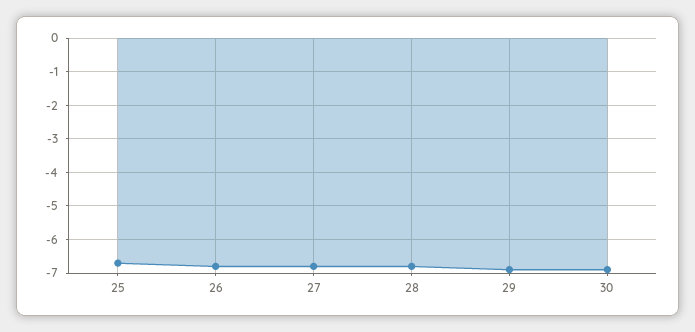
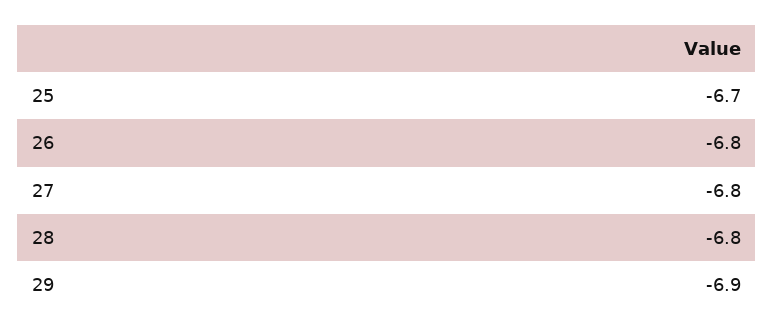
  {
    "25": -6.7,
    "26": -6.8,
    "27": -6.8,
    "28": -6.8,
-   "29": -6.9,
+   "29": -6.9
-   "30": -7
  }

